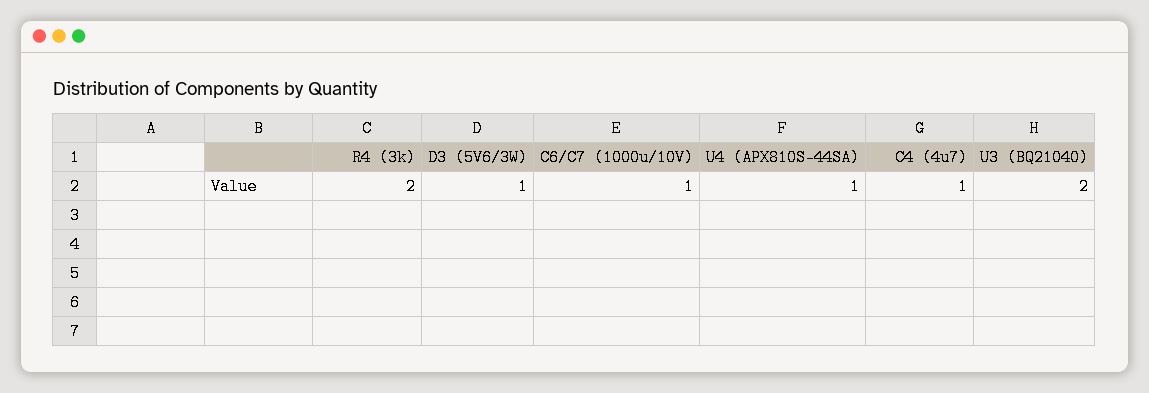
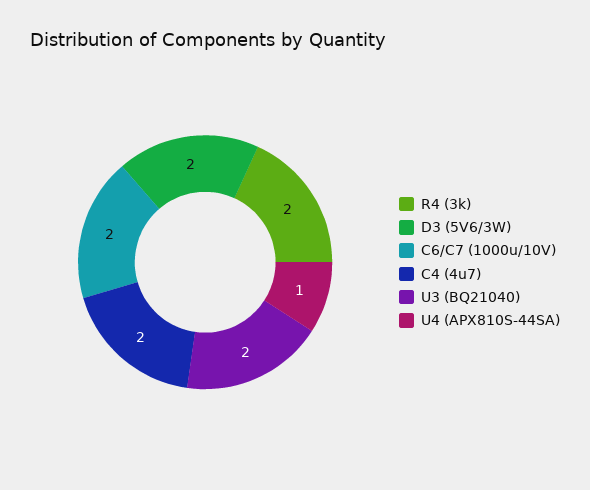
  {
    "R4 (3k)": 2,
-   "D3 (5V6/3W)": 1,
+   "D3 (5V6/3W)": 2,
-   "C6/C7 (1000u/10V)": 1,
+   "C6/C7 (1000u/10V)": 2,
    "U4 (APX810S-44SA)": 1,
-   "C4 (4u7)": 1,
+   "C4 (4u7)": 2,
    "U3 (BQ21040)": 2
  }

